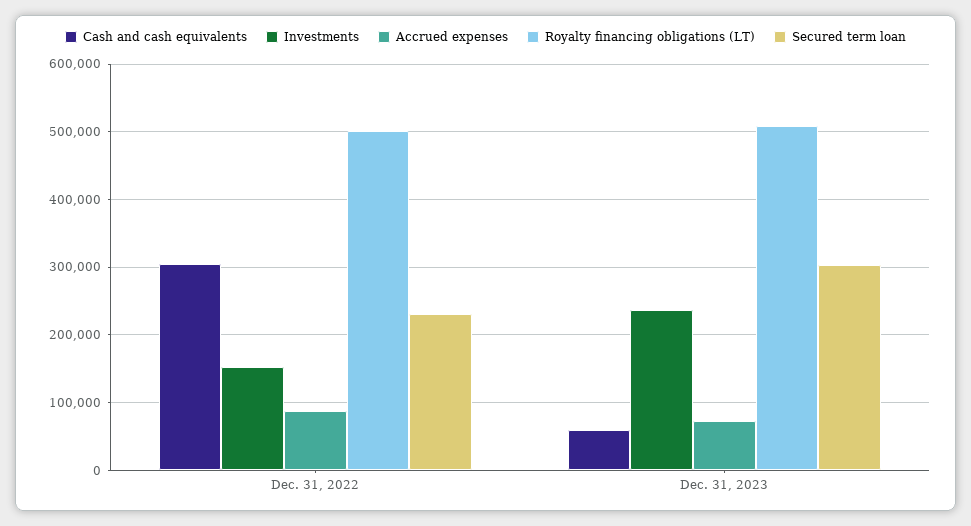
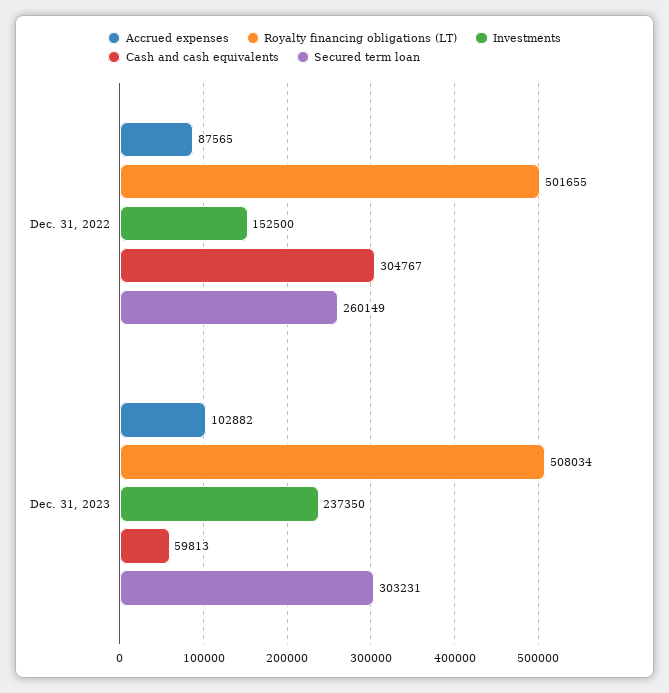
  {
    "Cash and cash equivalents": {
      "Dec. 31, 2022": 304767,
      "Dec. 31, 2023": 59813
    },
    "Investments": {
      "Dec. 31, 2022": 152500,
      "Dec. 31, 2023": 237350
    },
    "Accrued expenses": {
      "Dec. 31, 2022": 87565,
-     "Dec. 31, 2023": 70000
+     "Dec. 31, 2023": 102882
    },
    "Royalty financing obligations (LT)": {
      "Dec. 31, 2022": 501655,
      "Dec. 31, 2023": 508034
    },
    "Secured term loan": {
-     "Dec. 31, 2022": 230000,
+     "Dec. 31, 2022": 260149,
      "Dec. 31, 2023": 303231
    }
  }

